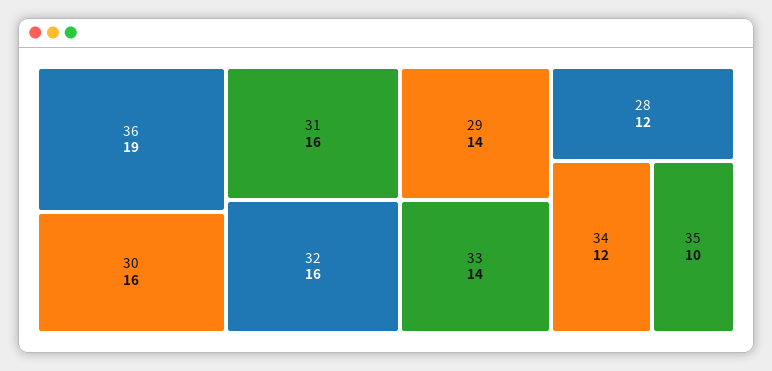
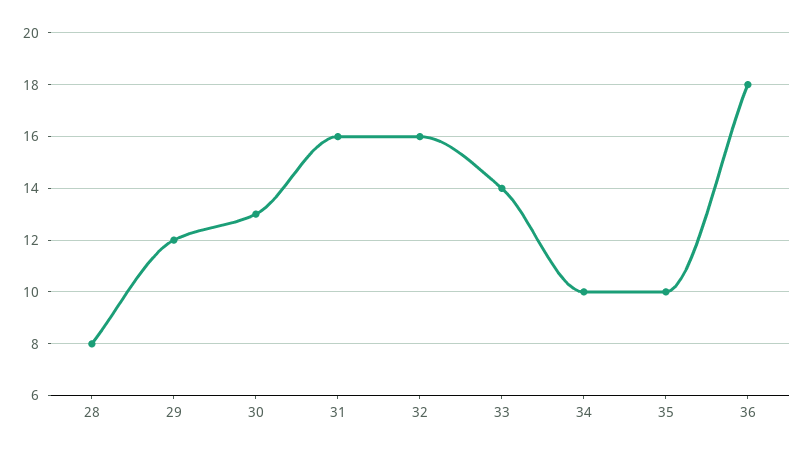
  {
-   "36": 19,
+   "36": 18,
-   "30": 16,
+   "30": 13,
    "31": 16,
    "32": 16,
-   "29": 14,
+   "29": 12,
    "33": 14,
-   "28": 12,
+   "28": 8,
-   "34": 12,
+   "34": 10,
    "35": 10
  }

